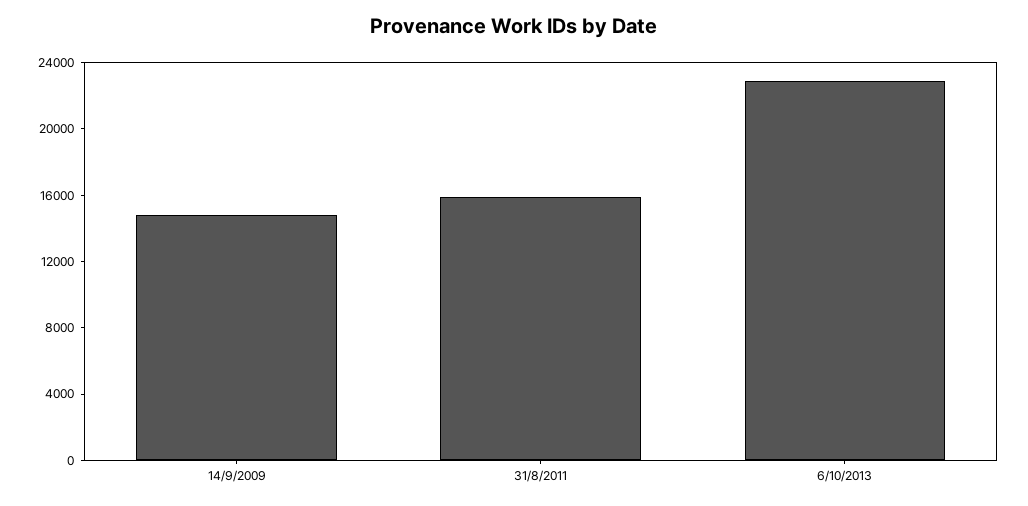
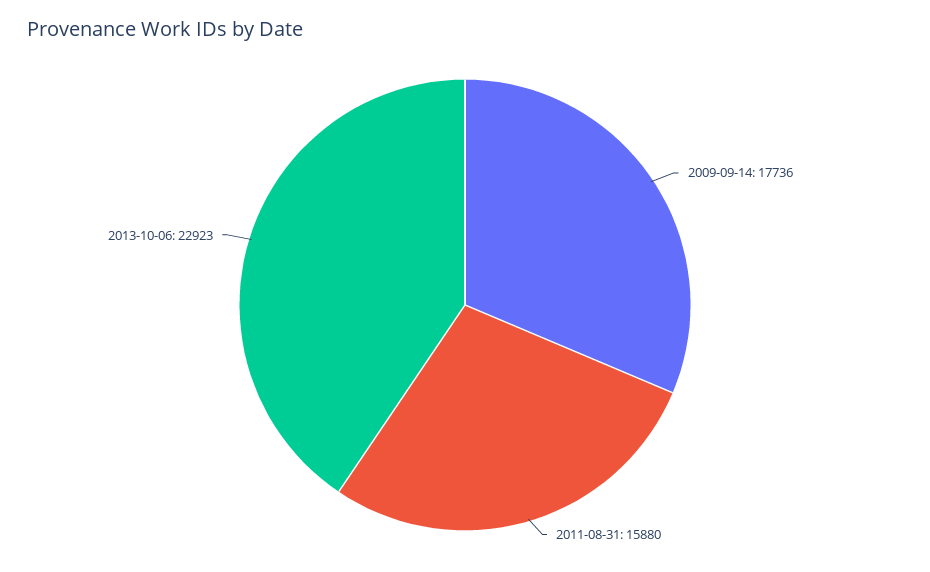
  {
-   "14/9/2009": 15000,
+   "14/9/2009": 17736,
    "31/8/2011": 15880,
    "6/10/2013": 22923
  }

